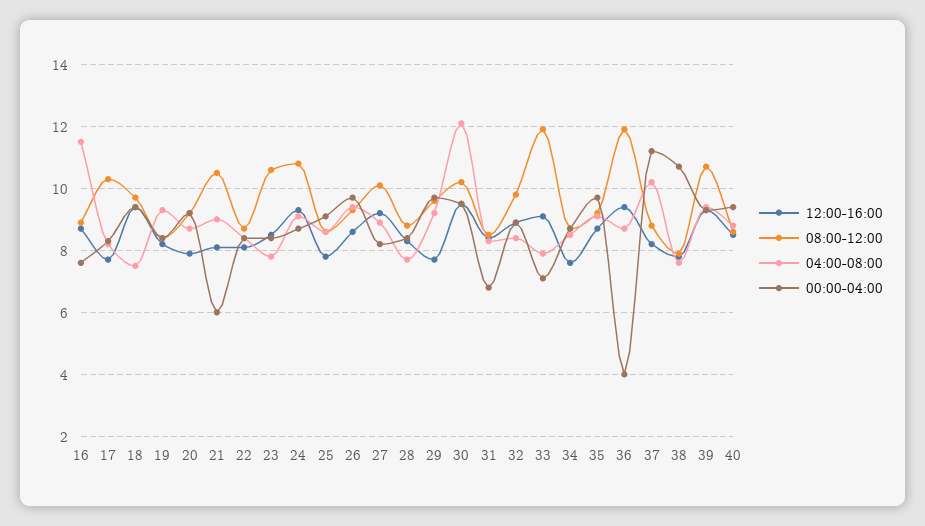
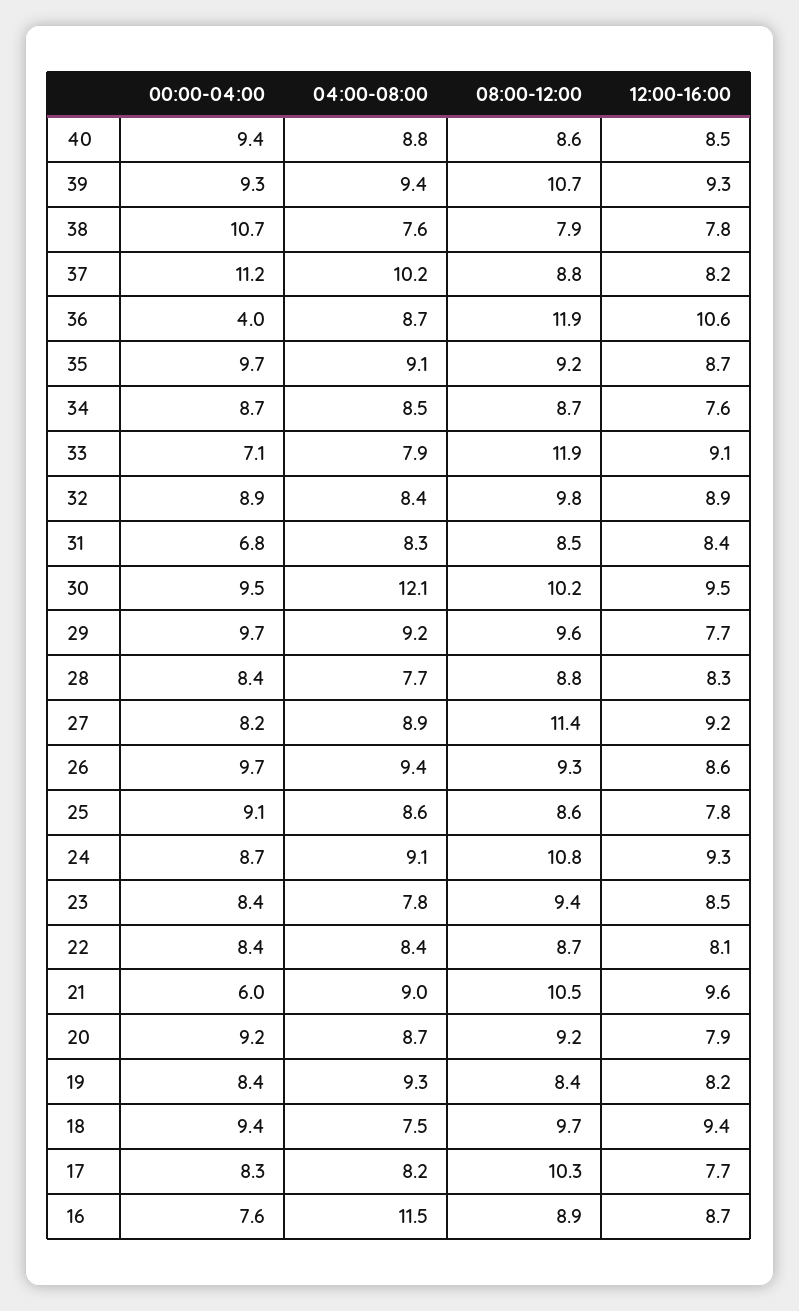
  {
    "12:00-16:00": {
      "16": 8.7,
      "17": 7.7,
      "18": 9.4,
      "19": 8.2,
      "20": 7.9,
-     "21": 8,
+     "21": 9.6,
      "22": 8.1,
      "23": 8.5,
      "24": 9.3,
      "25": 7.8,
      "26": 8.6,
      "27": 9.2,
      "28": 8.3,
      "29": 7.7,
      "30": 9.5,
      "31": 8.4,
      "32": 8.9,
      "33": 9.1,
      "34": 7.6,
      "35": 8.7,
-     "36": 9.5,
+     "36": 10.6,
      "37": 8.2,
      "38": 7.8,
      "39": 9.3,
      "40": 8.5
    },
    "08:00-12:00": {
      "16": 8.9,
      "17": 10.3,
      "18": 9.7,
      "19": 8.4,
      "20": 9.2,
      "21": 10.5,
      "22": 8.7,
-     "23": 10.5,
+     "23": 9.4,
      "24": 10.8,
      "25": 8.6,
      "26": 9.3,
-     "27": 10,
+     "27": 11.4,
      "28": 8.8,
      "29": 9.6,
      "30": 10.2,
      "31": 8.5,
      "32": 9.8,
      "33": 11.9,
      "34": 8.7,
      "35": 9.2,
      "36": 11.9,
      "37": 8.8,
      "38": 7.9,
      "39": 10.7,
      "40": 8.6
    },
    "04:00-08:00": {
      "16": 11.5,
      "17": 8.2,
      "18": 7.5,
      "19": 9.3,
      "20": 8.7,
      "21": 9,
      "22": 8.4,
      "23": 7.8,
      "24": 9.1,
      "25": 8.6,
      "26": 9.4,
      "27": 8.9,
      "28": 7.7,
      "29": 9.2,
      "30": 12.1,
      "31": 8.3,
      "32": 8.4,
      "33": 7.9,
      "34": 8.5,
      "35": 9.1,
      "36": 8.7,
      "37": 10.2,
      "38": 7.6,
      "39": 9.4,
      "40": 8.8
    },
    "00:00-04:00": {
      "16": 7.6,
      "17": 8.3,
      "18": 9.4,
      "19": 8.4,
      "20": 9.2,
      "21": 6,
      "22": 8.4,
      "23": 8.4,
      "24": 8.7,
      "25": 9.1,
      "26": 9.7,
      "27": 8.2,
      "28": 8.4,
      "29": 9.7,
      "30": 9.5,
      "31": 6.8,
      "32": 8.9,
      "33": 7.1,
      "34": 8.7,
      "35": 9.7,
      "36": 4,
      "37": 11.2,
      "38": 10.7,
      "39": 9.3,
      "40": 9.4
    }
  }

